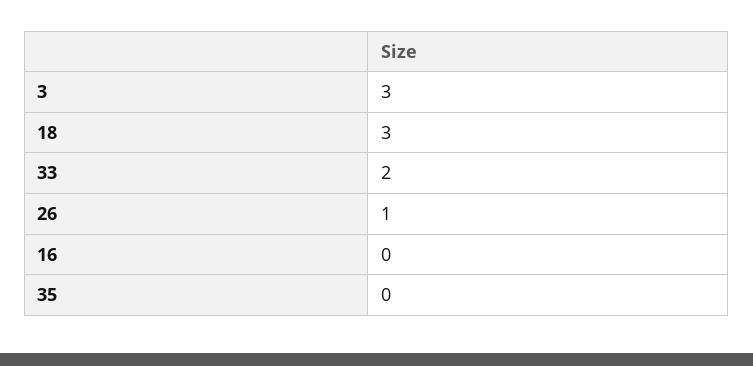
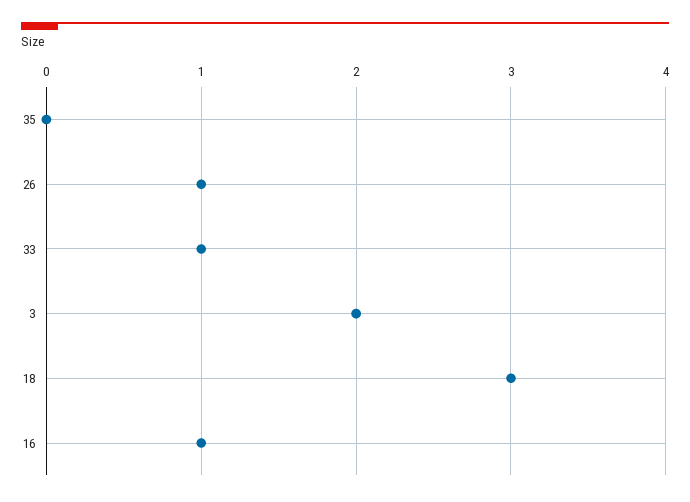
  {
-   "3": 3,
+   "3": 2,
    "18": 3,
-   "33": 2,
+   "33": 1,
    "26": 1,
-   "16": 0,
+   "16": 1,
    "35": 0
  }

